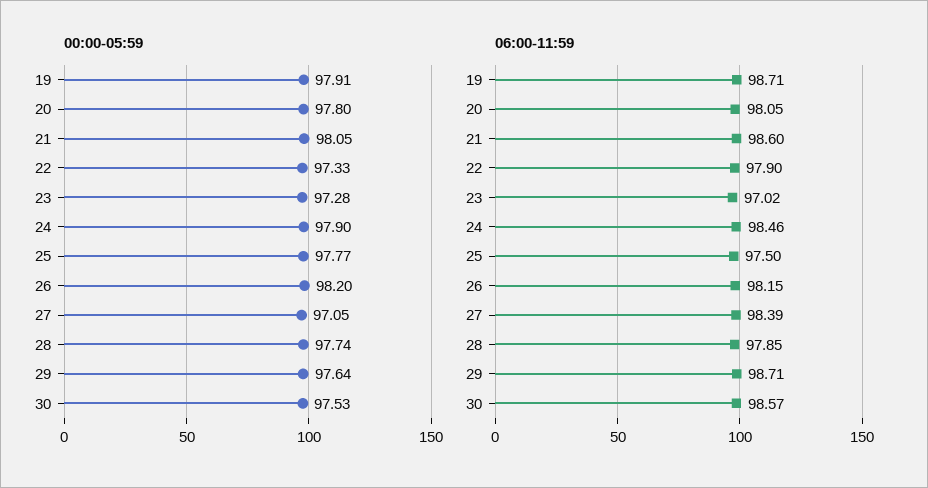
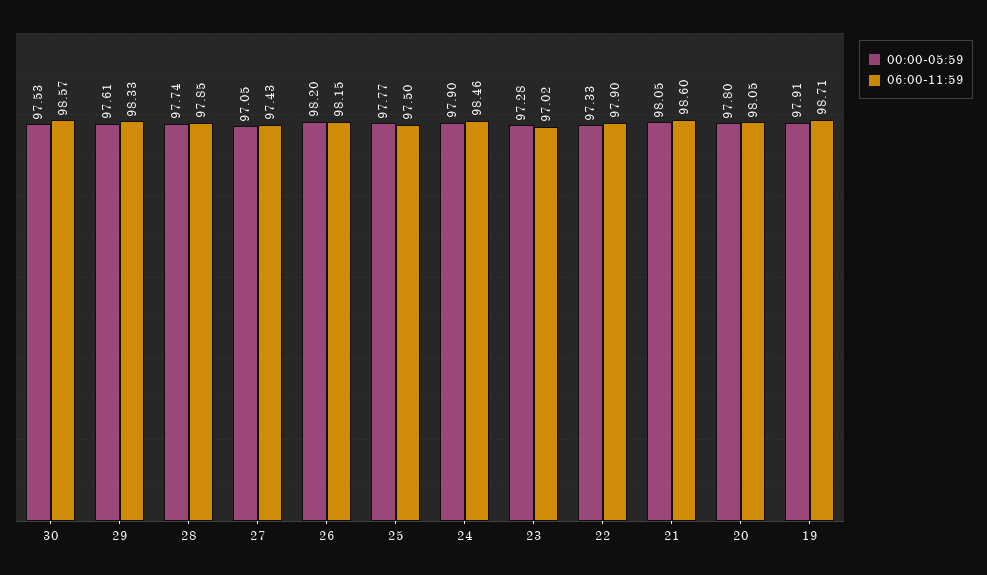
  {
    "00:00-05:59": {
      "19": 97.91,
      "20": 97.8,
      "21": 98.05,
      "22": 97.33,
      "23": 97.28,
      "24": 97.9,
      "25": 97.77,
      "26": 98.2,
      "27": 97.05,
      "28": 97.74,
-     "29": 97.64,
+     "29": 97.61,
      "30": 97.53
    },
    "06:00-11:59": {
      "19": 98.71,
      "20": 98.05,
      "21": 98.6,
      "22": 97.9,
      "23": 97.02,
      "24": 98.46,
      "25": 97.5,
      "26": 98.15,
-     "27": 98.39,
+     "27": 97.43,
      "28": 97.85,
-     "29": 98.71,
+     "29": 98.33,
      "30": 98.57
    }
  }

